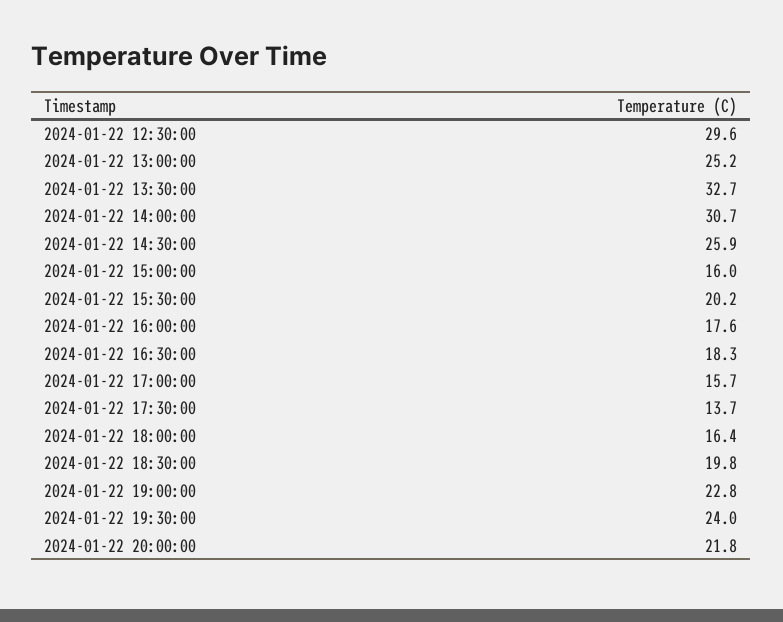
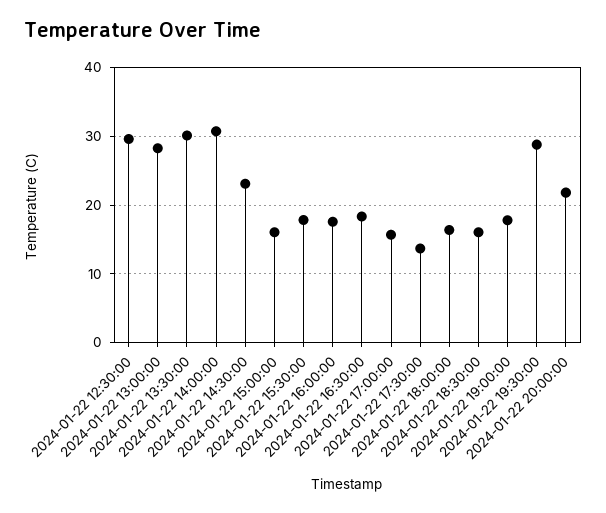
  {
    "2024-01-22 12:30:00": 29.6,
-   "2024-01-22 13:00:00": 25.2,
+   "2024-01-22 13:00:00": 28,
-   "2024-01-22 13:30:00": 32.7,
+   "2024-01-22 13:30:00": 30,
    "2024-01-22 14:00:00": 30.7,
-   "2024-01-22 14:30:00": 25.9,
+   "2024-01-22 14:30:00": 23,
    "2024-01-22 15:00:00": 16,
-   "2024-01-22 15:30:00": 20.2,
+   "2024-01-22 15:30:00": 18,
    "2024-01-22 16:00:00": 17.6,
    "2024-01-22 16:30:00": 18.3,
    "2024-01-22 17:00:00": 15.7,
    "2024-01-22 17:30:00": 13.7,
    "2024-01-22 18:00:00": 16.4,
-   "2024-01-22 18:30:00": 19.8,
+   "2024-01-22 18:30:00": 16,
-   "2024-01-22 19:00:00": 22.8,
+   "2024-01-22 19:00:00": 18,
-   "2024-01-22 19:30:00": 24,
+   "2024-01-22 19:30:00": 29,
    "2024-01-22 20:00:00": 21.8
  }

